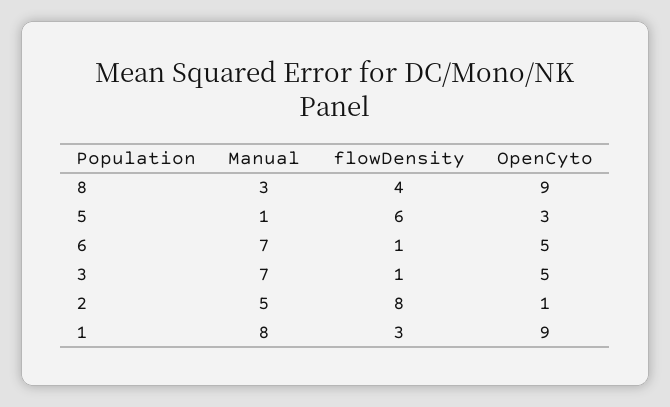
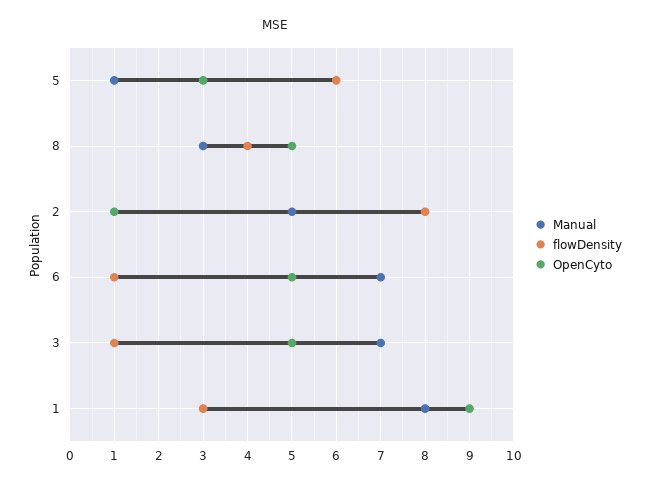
  {
    "Manual": {
      "8": 3,
      "5": 1,
      "6": 7,
      "3": 7,
      "2": 5,
      "1": 8
    },
    "flowDensity": {
      "8": 4,
      "5": 6,
      "6": 1,
      "3": 1,
      "2": 8,
      "1": 3
    },
    "OpenCyto": {
-     "8": 9,
+     "8": 5,
      "5": 3,
      "6": 5,
      "3": 5,
      "2": 1,
      "1": 9
    }
  }

